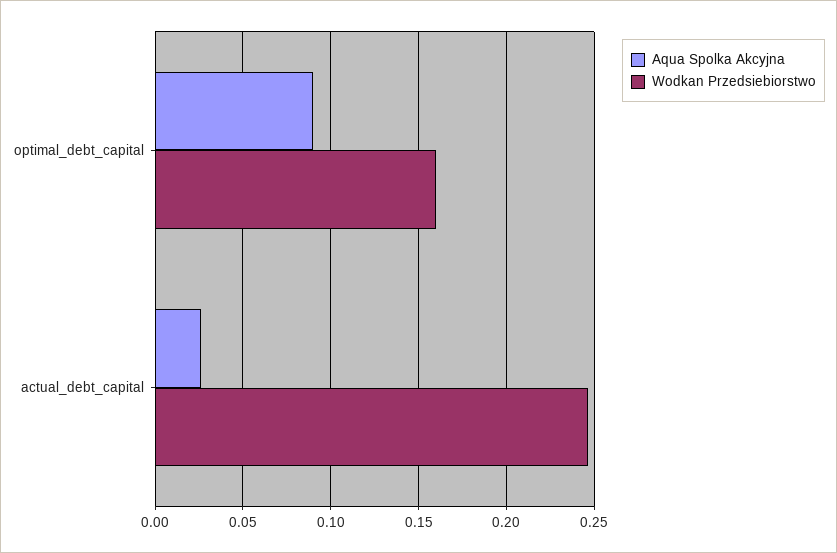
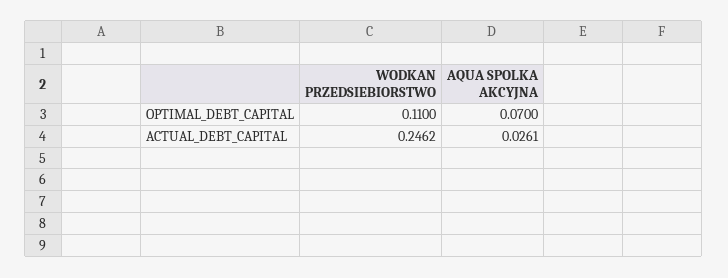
  {
    "Aqua Spolka Akcyjna": {
-     "optimal_debt_capital": 0.09,
+     "optimal_debt_capital": 0.07,
      "actual_debt_capital": 0.0261
    },
    "Wodkan Przedsiebiorstwo": {
-     "optimal_debt_capital": 0.16,
+     "optimal_debt_capital": 0.11,
      "actual_debt_capital": 0.2462
    }
  }

